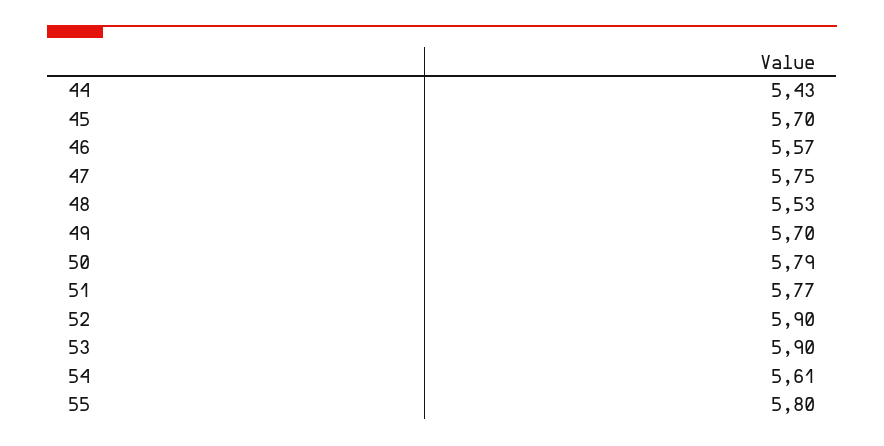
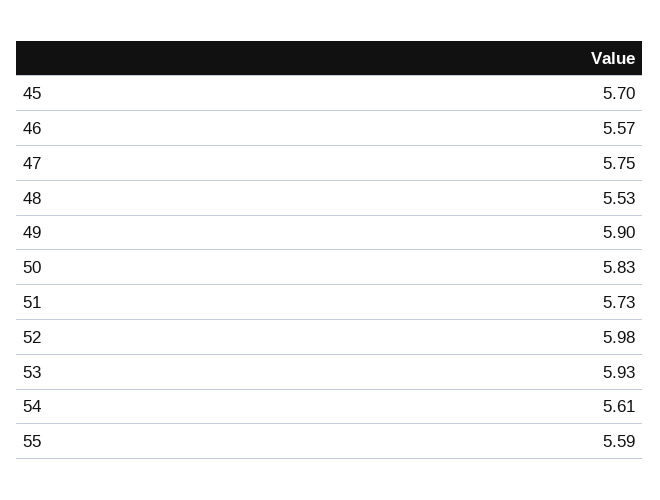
  {
-   "44": 5.43,
    "45": 5.7,
    "46": 5.57,
    "47": 5.75,
    "48": 5.53,
-   "49": 5.7,
+   "49": 5.9,
-   "50": 5.79,
+   "50": 5.83,
-   "51": 5.77,
+   "51": 5.73,
-   "52": 5.9,
+   "52": 5.98,
-   "53": 5.9,
+   "53": 5.93,
    "54": 5.61,
-   "55": 5.8
+   "55": 5.59
  }

